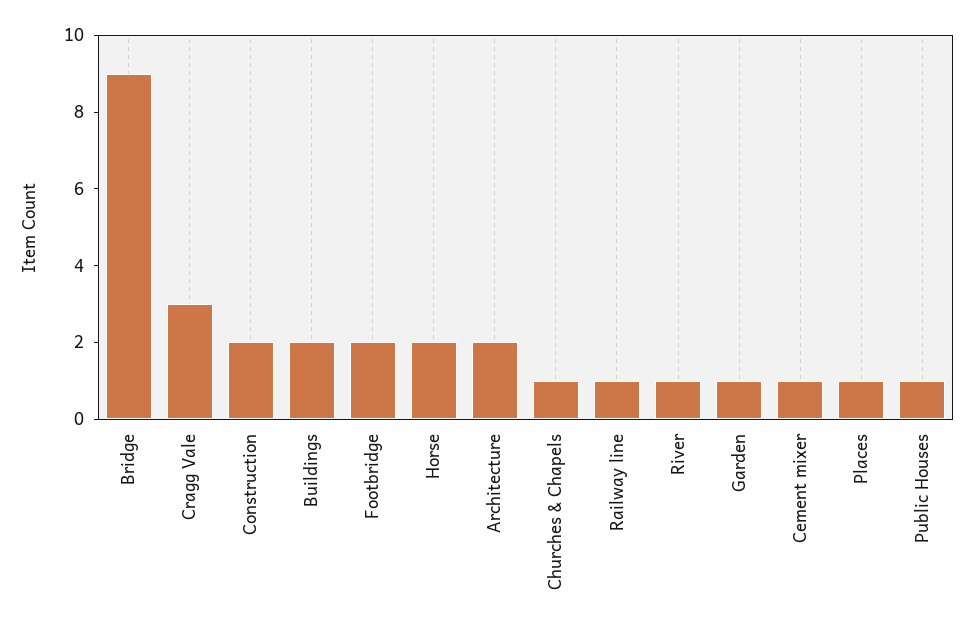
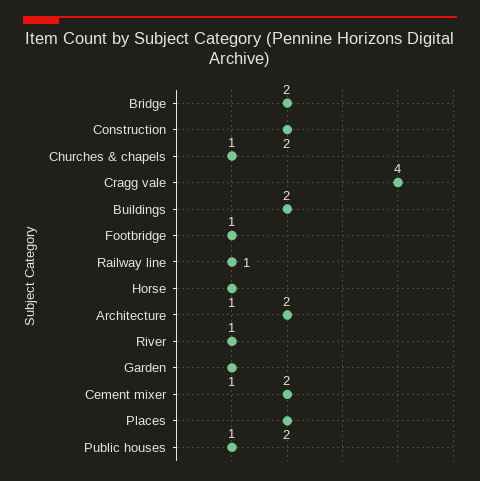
  {
-   "Bridge": 9,
+   "Bridge": 2,
-   "Cragg Vale": 3,
+   "Cragg Vale": 4,
    "Construction": 2,
    "Buildings": 2,
-   "Footbridge": 2,
+   "Footbridge": 1,
-   "Horse": 2,
+   "Horse": 1,
    "Architecture": 2,
    "Churches & Chapels": 1,
    "Railway line": 1,
    "River": 1,
    "Garden": 1,
-   "Cement mixer": 1,
+   "Cement mixer": 2,
-   "Places": 1,
+   "Places": 2,
    "Public Houses": 1
  }

